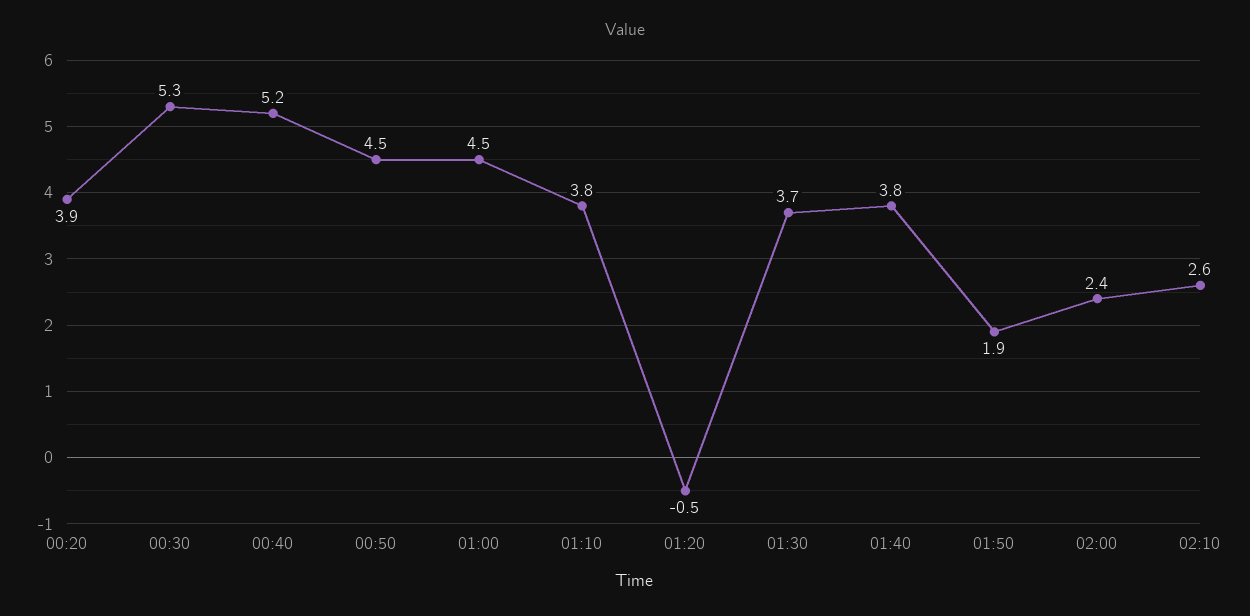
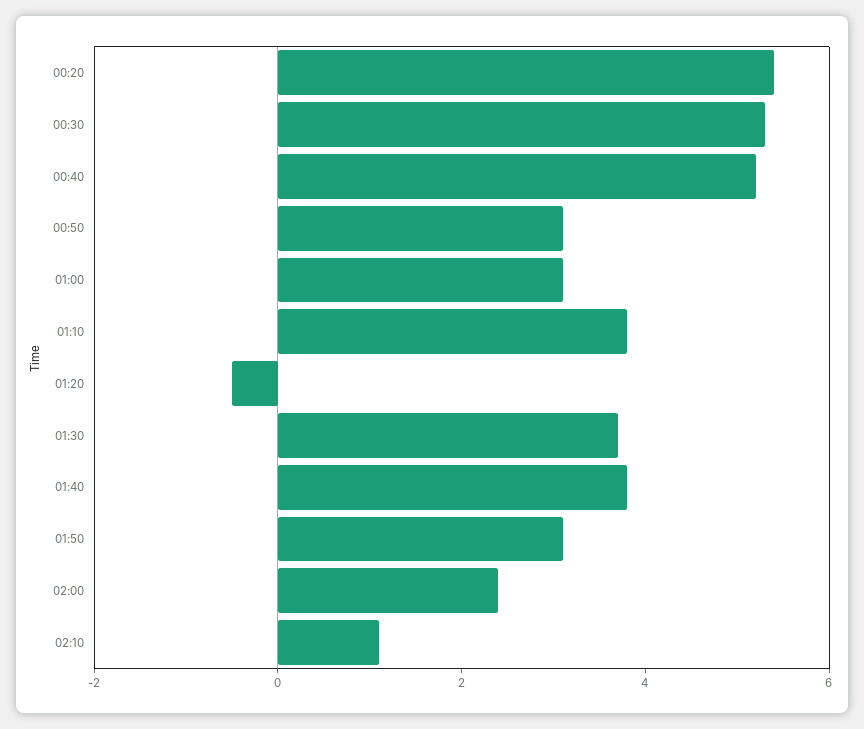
  {
-   "00:20": 3.9,
+   "00:20": 5.5,
    "00:30": 5.3,
    "00:40": 5.2,
-   "00:50": 4.5,
+   "00:50": 3,
-   "01:00": 4.5,
+   "01:00": 3,
    "01:10": 3.8,
    "01:20": -0.5,
    "01:30": 3.7,
    "01:40": 3.8,
-   "01:50": 1.9,
+   "01:50": 3,
    "02:00": 2.4,
-   "02:10": 2.6
+   "02:10": 1
  }

